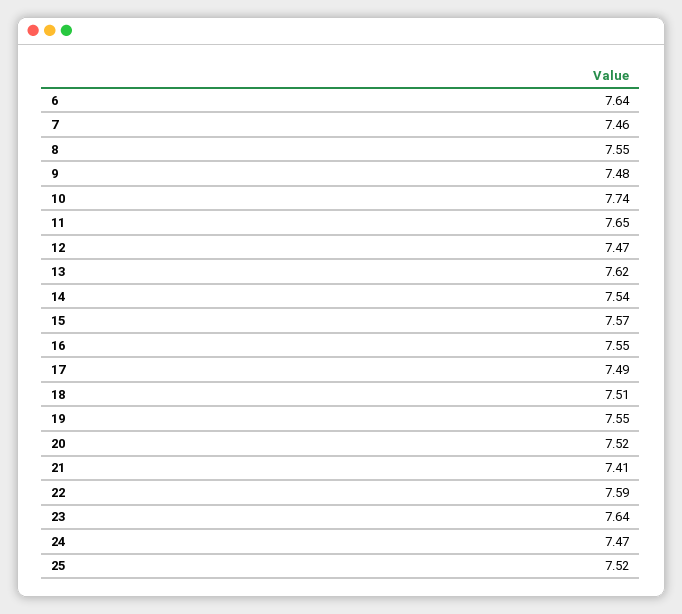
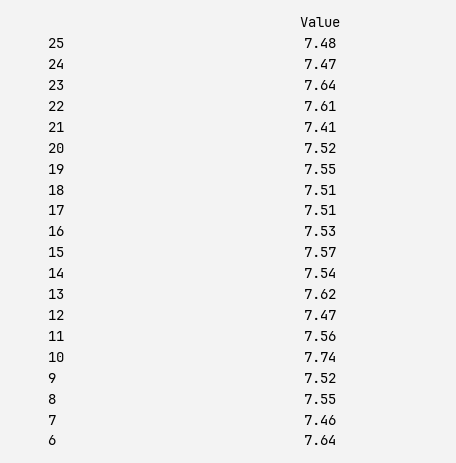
  {
    "6": 7.64,
    "7": 7.46,
    "8": 7.55,
-   "9": 7.48,
+   "9": 7.52,
    "10": 7.74,
-   "11": 7.65,
+   "11": 7.56,
    "12": 7.47,
    "13": 7.62,
    "14": 7.54,
    "15": 7.57,
-   "16": 7.55,
+   "16": 7.53,
-   "17": 7.49,
+   "17": 7.51,
    "18": 7.51,
    "19": 7.55,
    "20": 7.52,
    "21": 7.41,
-   "22": 7.59,
+   "22": 7.61,
    "23": 7.64,
    "24": 7.47,
-   "25": 7.52
+   "25": 7.48
  }

